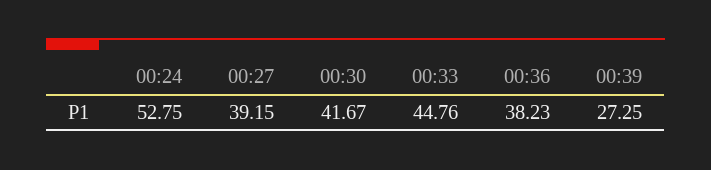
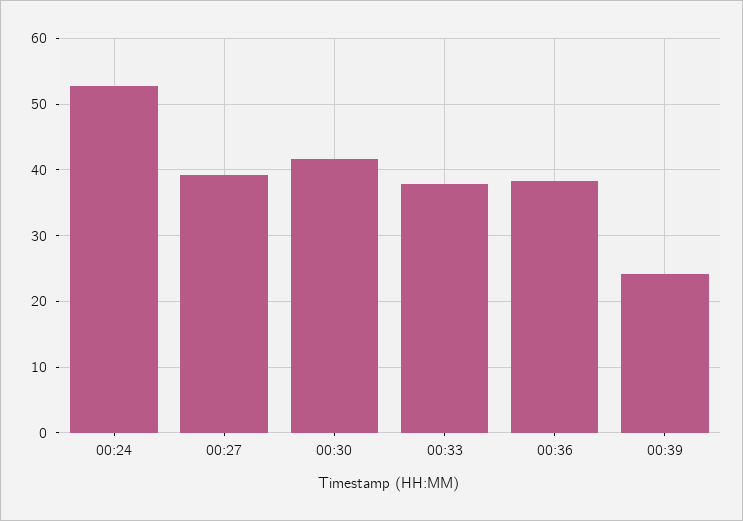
  {
    "00:24": 52.75,
    "00:27": 39.15,
    "00:30": 41.67,
-   "00:33": 44.76,
+   "00:33": 38,
    "00:36": 38.23,
-   "00:39": 27.25
+   "00:39": 24
  }

